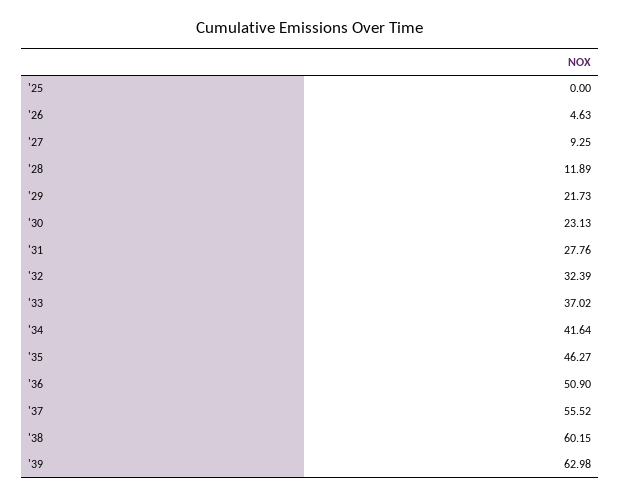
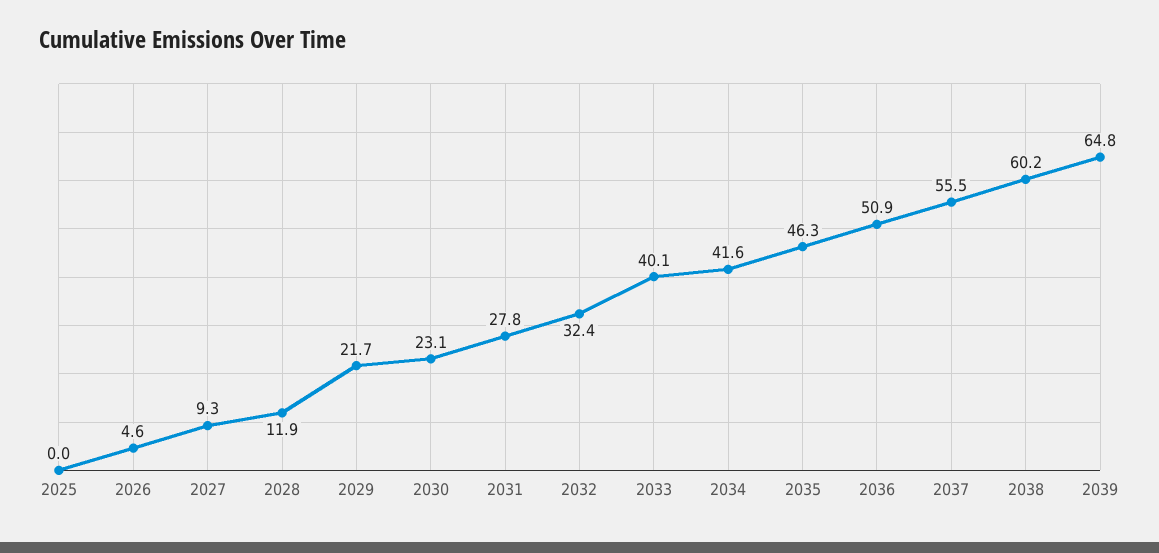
  {
    "'25": 0,
    "'26": 4.63,
    "'27": 9.25,
    "'28": 11.89,
    "'29": 21.73,
    "'30": 23.13,
    "'31": 27.76,
    "'32": 32.39,
-   "'33": 37.02,
+   "'33": 40.1,
    "'34": 41.64,
    "'35": 46.27,
    "'36": 50.9,
    "'37": 55.52,
    "'38": 60.15,
-   "'39": 62.98
+   "'39": 64.8
  }

